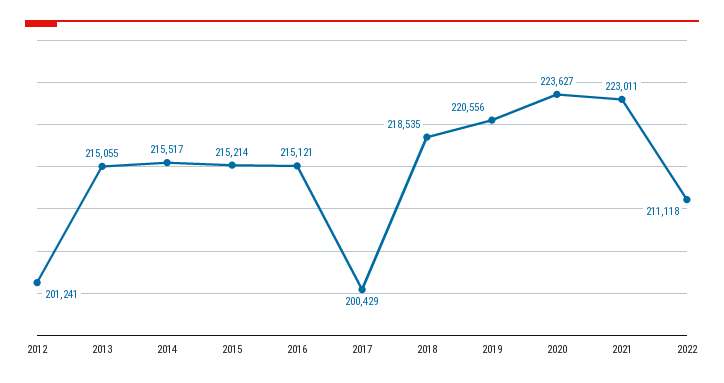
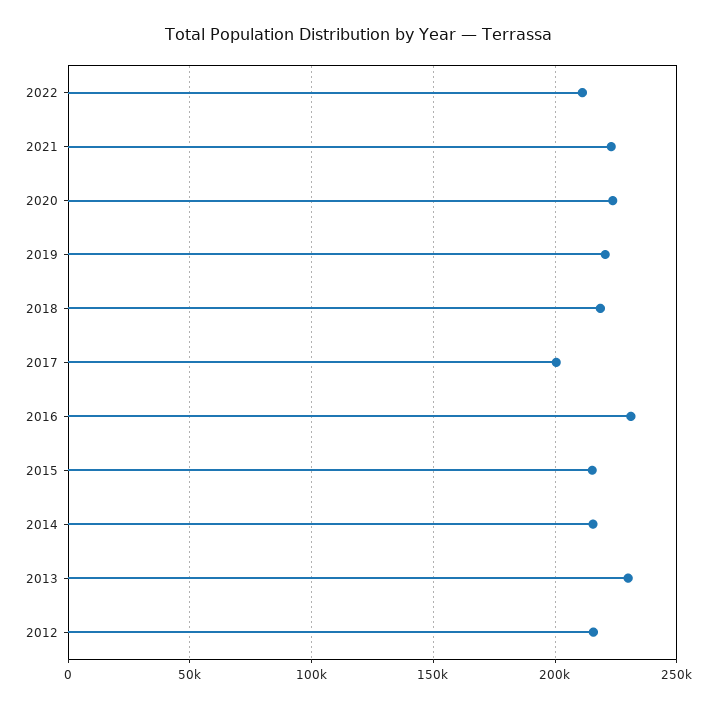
  {
-   "2012": 201241,
+   "2012": 215000,
-   "2013": 215055,
+   "2013": 230000,
    "2014": 215517,
    "2015": 215214,
-   "2016": 215121,
+   "2016": 230000,
    "2017": 200429,
    "2018": 218535,
    "2019": 220556,
    "2020": 223627,
    "2021": 223011,
    "2022": 211118
  }

